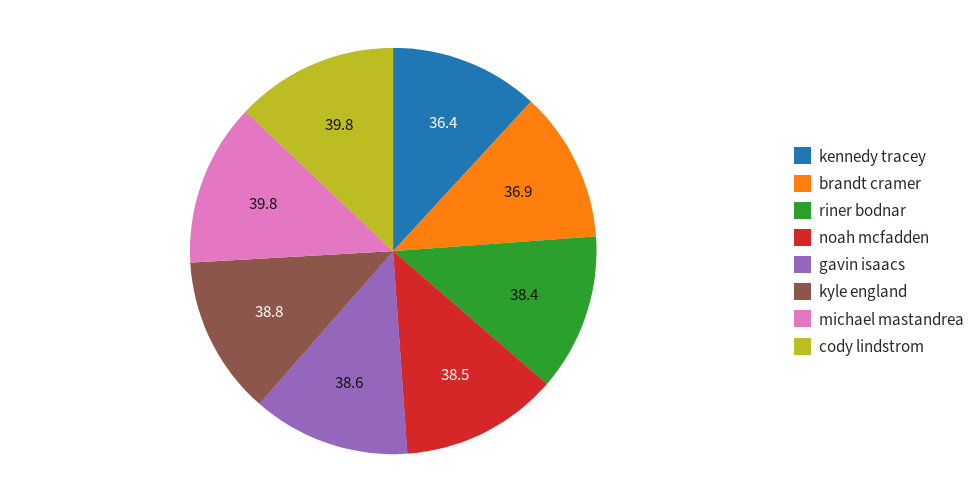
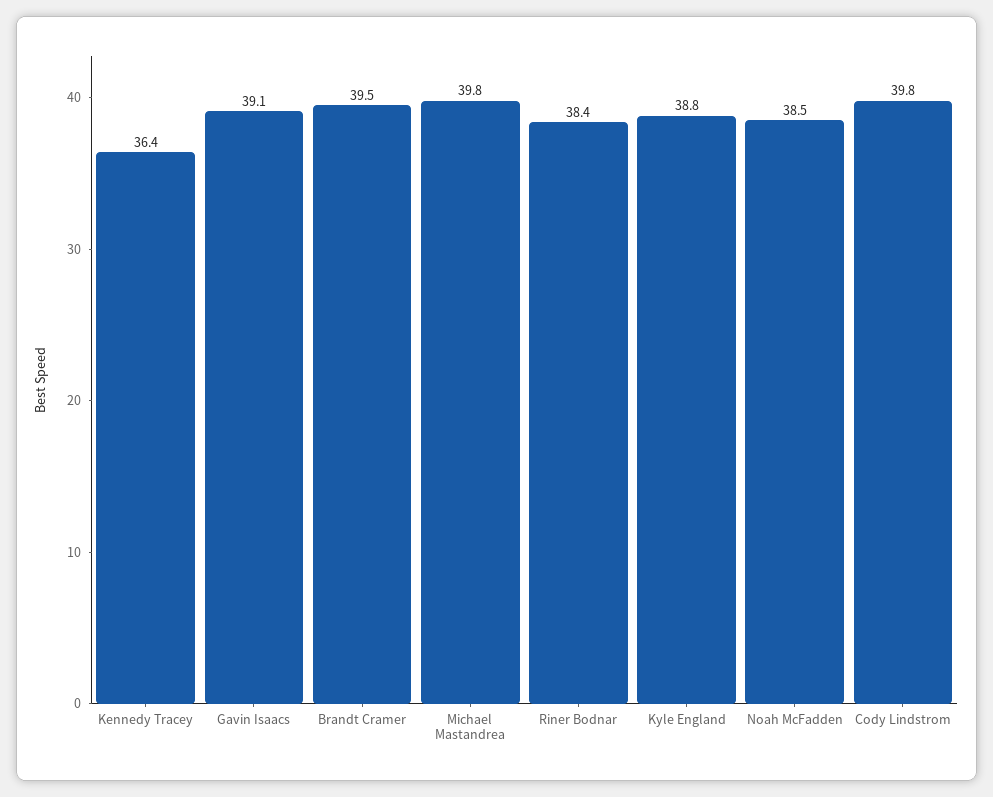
  {
    "kennedy tracey": 36.4,
-   "brandt cramer": 36.9,
+   "brandt cramer": 39.5,
    "riner bodnar": 38.4,
    "noah mcfadden": 38.5,
-   "gavin isaacs": 38.6,
+   "gavin isaacs": 39.1,
    "kyle england": 38.8,
    "michael mastandrea": 39.8,
    "cody lindstrom": 39.8
  }

